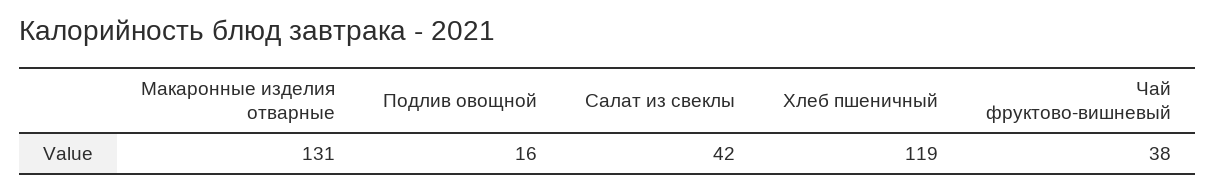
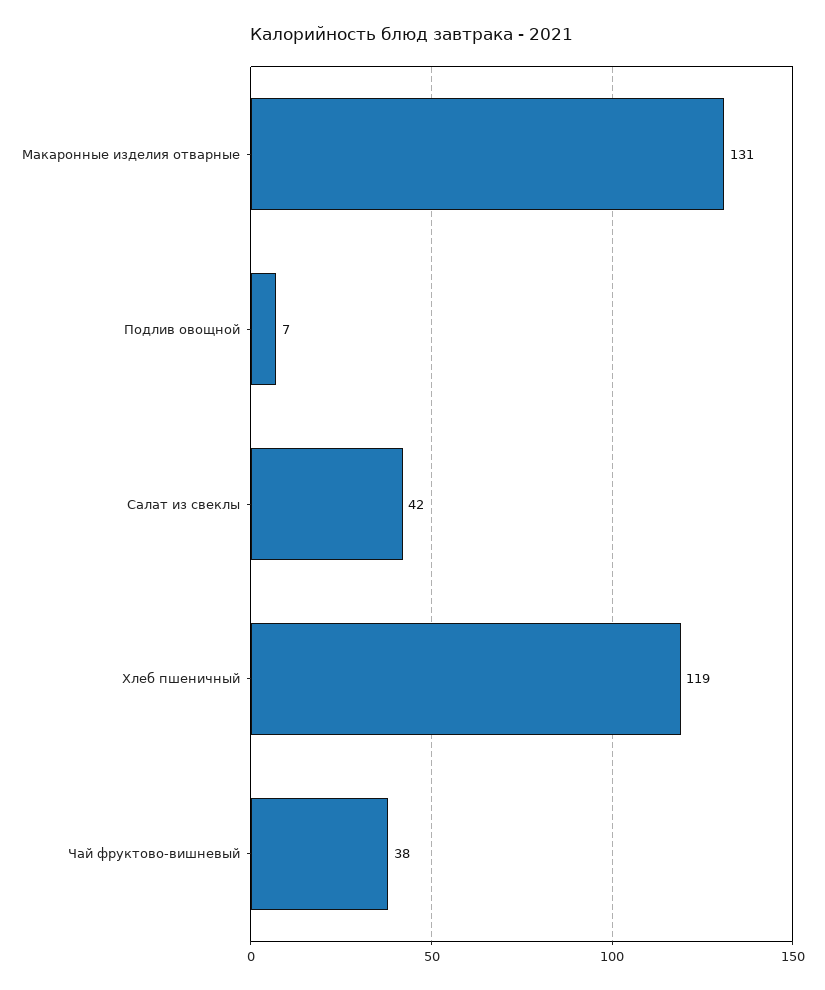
  {
    "Макаронные изделия отварные": 131,
-   "Подлив овощной": 16,
+   "Подлив овощной": 7,
    "Салат из свеклы": 42,
    "Хлеб пшеничный": 119,
    "Чай фруктово-вишневый": 38
  }

